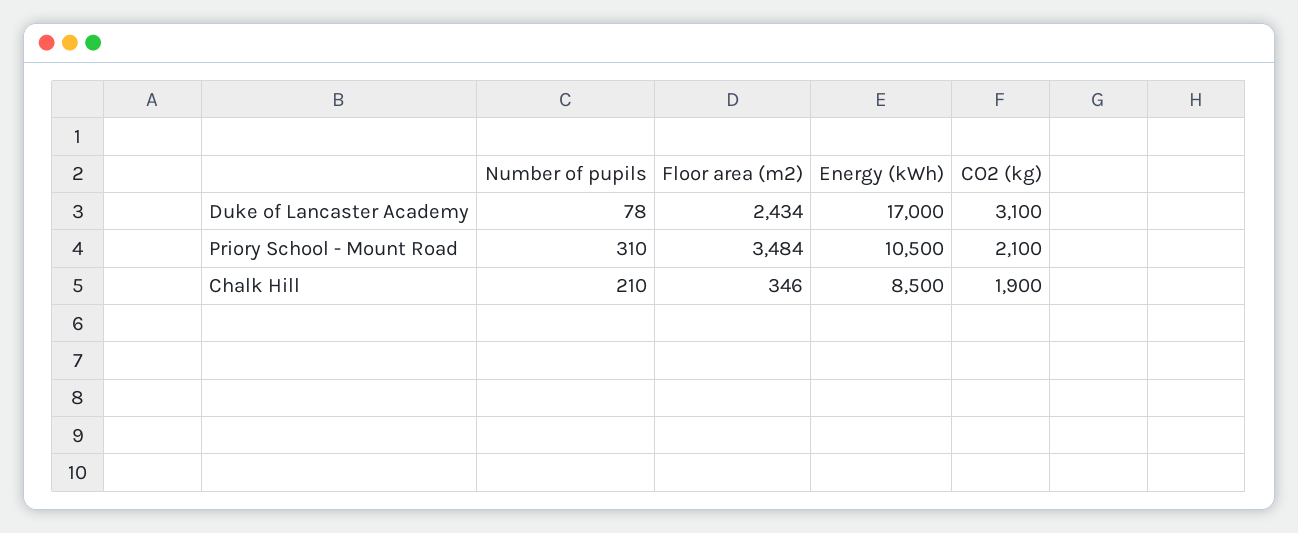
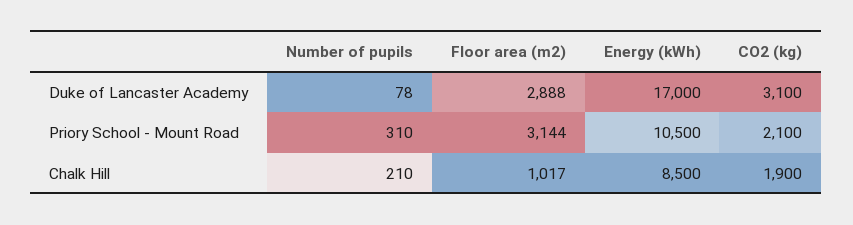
  {
    "Number of pupils": {
      "Duke of Lancaster Academy": 78,
      "Priory School - Mount Road": 310,
      "Chalk Hill": 210
    },
    "Floor area (m2)": {
-     "Duke of Lancaster Academy": 2434,
+     "Duke of Lancaster Academy": 2888,
-     "Priory School - Mount Road": 3484,
+     "Priory School - Mount Road": 3144,
-     "Chalk Hill": 346
+     "Chalk Hill": 1017
    },
    "Energy (kWh)": {
      "Duke of Lancaster Academy": 17000,
      "Priory School - Mount Road": 10500,
      "Chalk Hill": 8500
    },
    "CO2 (kg)": {
      "Duke of Lancaster Academy": 3100,
      "Priory School - Mount Road": 2100,
      "Chalk Hill": 1900
    }
  }

